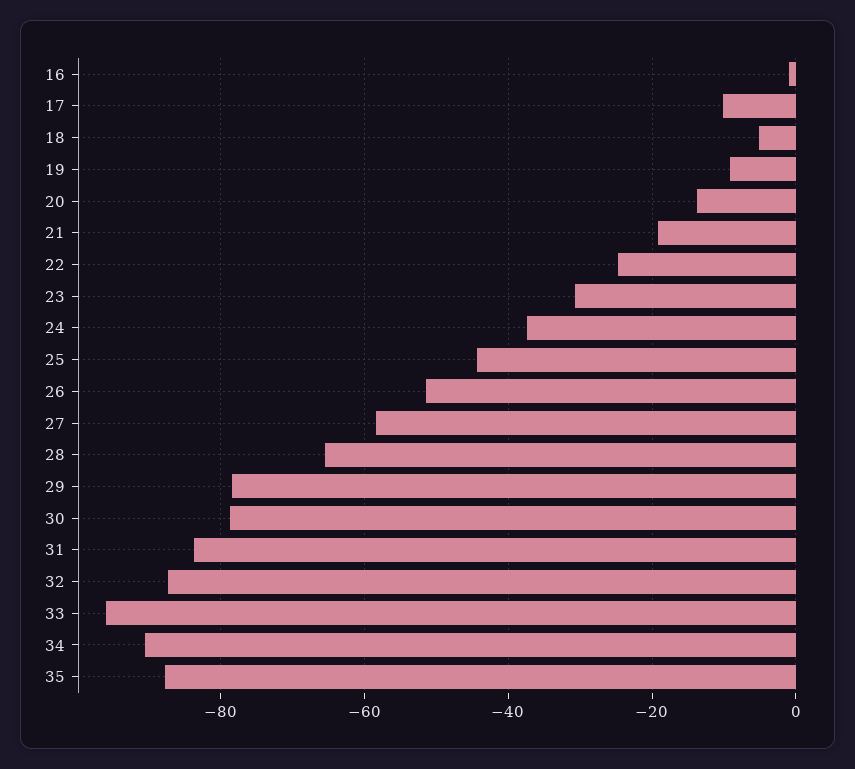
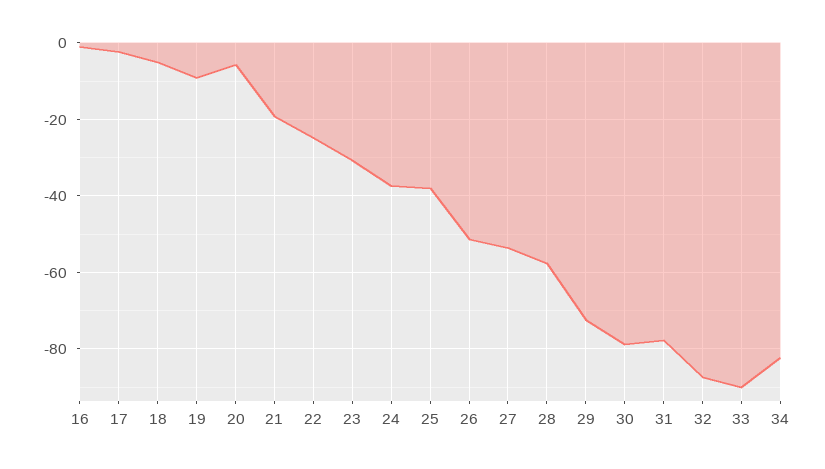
  {
    "16": -2,
-   "17": -10,
+   "17": -2,
    "18": -6,
    "19": -10,
-   "20": -14,
+   "20": -6,
    "21": -20,
    "22": -24,
    "23": -30,
    "24": -38,
-   "25": -44,
+   "25": -38,
    "26": -52,
-   "27": -58,
+   "27": -54,
-   "28": -66,
+   "28": -58,
-   "29": -78,
+   "29": -72,
    "30": -78,
-   "31": -84,
+   "31": -78,
    "32": -88,
-   "33": -96,
+   "33": -90,
-   "34": -90,
+   "34": -82
-   "35": -88
  }

